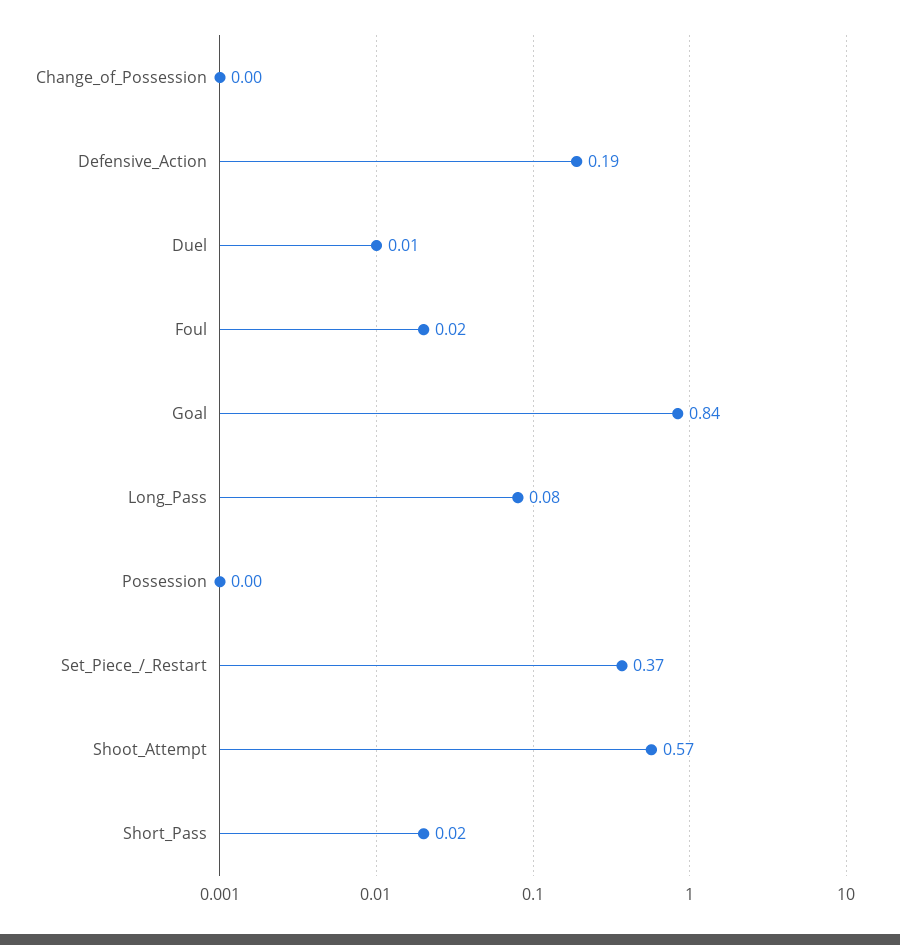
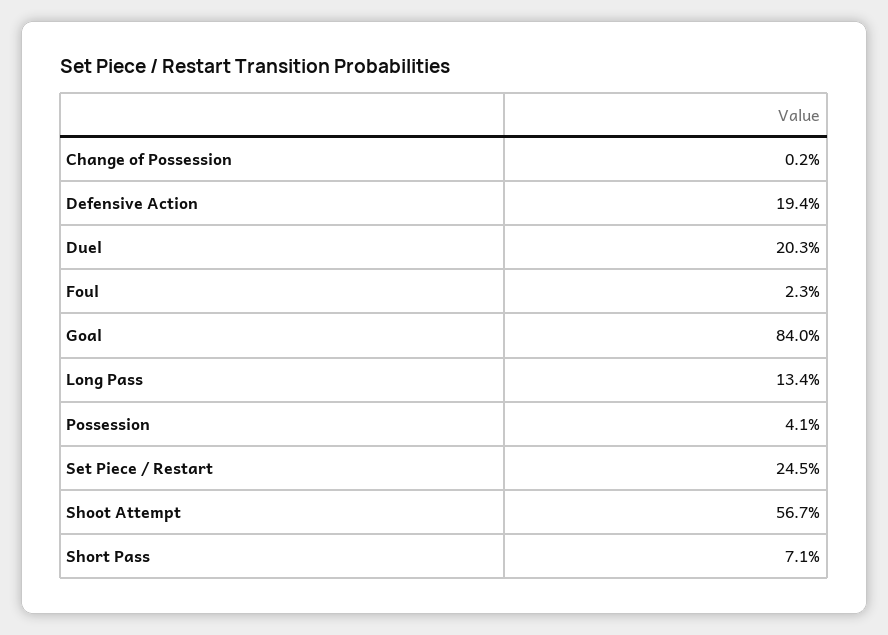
  {
    "Change_of_Possession": 0.002,
    "Defensive_Action": 0.194,
-   "Duel": 0.01,
+   "Duel": 0.203,
    "Foul": 0.023,
    "Goal": 0.84,
-   "Long_Pass": 0.08,
+   "Long_Pass": 0.134,
-   "Possession": 0,
+   "Possession": 0.041,
-   "Set_Piece_/_Restart": 0.37,
+   "Set_Piece_/_Restart": 0.245,
    "Shoot_Attempt": 0.567,
-   "Short_Pass": 0.02
+   "Short_Pass": 0.071
  }

